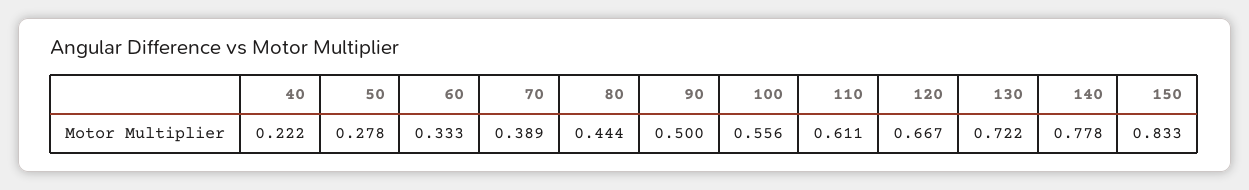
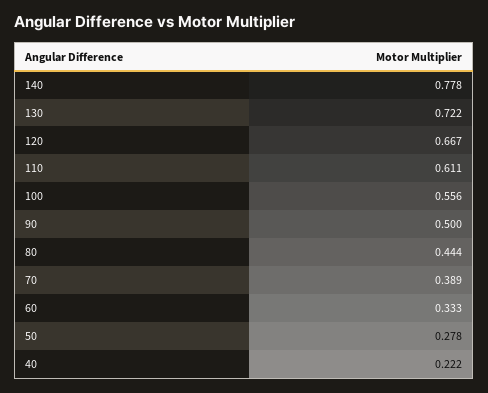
  {
    "40": 0.222,
    "50": 0.278,
    "60": 0.333,
    "70": 0.389,
    "80": 0.444,
    "90": 0.5,
    "100": 0.556,
    "110": 0.611,
    "120": 0.667,
    "130": 0.722,
-   "140": 0.778,
+   "140": 0.778
-   "150": 0.833
  }

